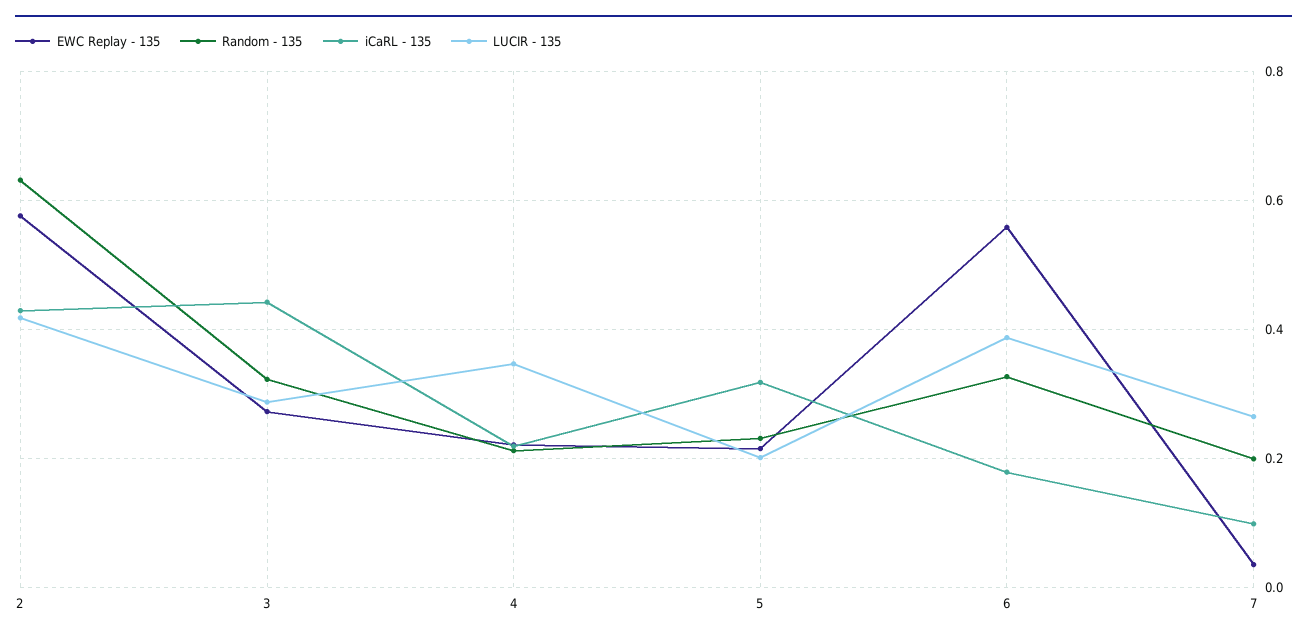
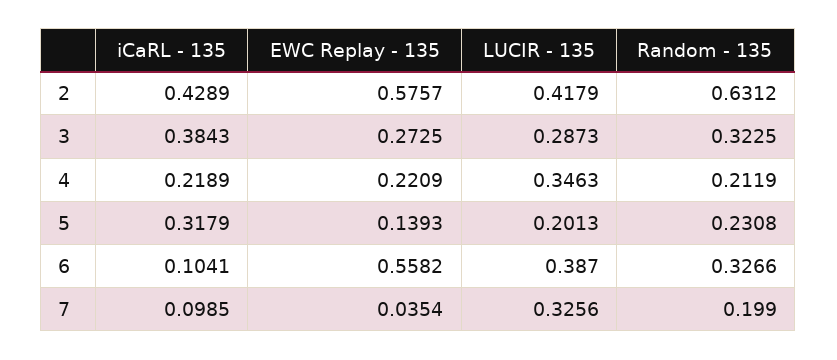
  {
    "EWC Replay - 135": {
      "2": 0.5757,
      "3": 0.2725,
      "4": 0.2209,
-     "5": 0.22,
+     "5": 0.1393,
      "6": 0.5582,
      "7": 0.0354
    },
    "Random - 135": {
      "2": 0.6312,
      "3": 0.3225,
      "4": 0.2119,
      "5": 0.2308,
      "6": 0.3266,
      "7": 0.199
    },
    "iCaRL - 135": {
      "2": 0.4289,
-     "3": 0.44,
+     "3": 0.3843,
      "4": 0.2189,
      "5": 0.3179,
-     "6": 0.18,
+     "6": 0.1041,
      "7": 0.0985
    },
    "LUCIR - 135": {
      "2": 0.4179,
      "3": 0.2873,
      "4": 0.3463,
      "5": 0.2013,
      "6": 0.387,
-     "7": 0.26
+     "7": 0.3256
    }
  }

